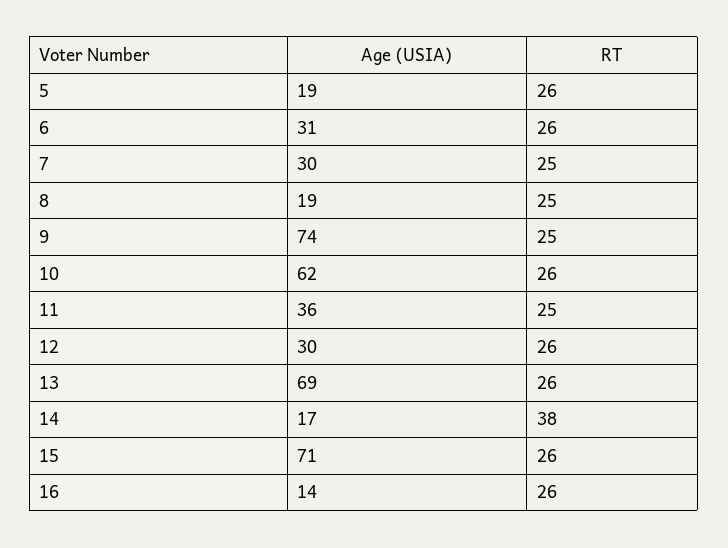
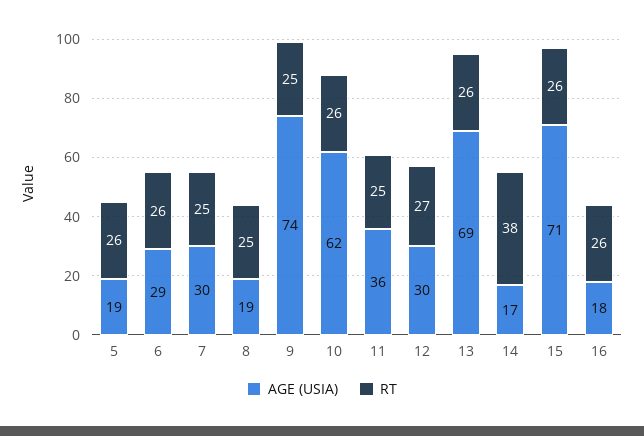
  {
    "Age (USIA)": {
      "5": 19,
-     "6": 31,
+     "6": 29,
      "7": 30,
      "8": 19,
      "9": 74,
      "10": 62,
      "11": 36,
      "12": 30,
      "13": 69,
      "14": 17,
      "15": 71,
-     "16": 14
+     "16": 18
    },
    "RT": {
      "5": 26,
      "6": 26,
      "7": 25,
      "8": 25,
      "9": 25,
      "10": 26,
      "11": 25,
-     "12": 26,
+     "12": 27,
      "13": 26,
      "14": 38,
      "15": 26,
      "16": 26
    }
  }

